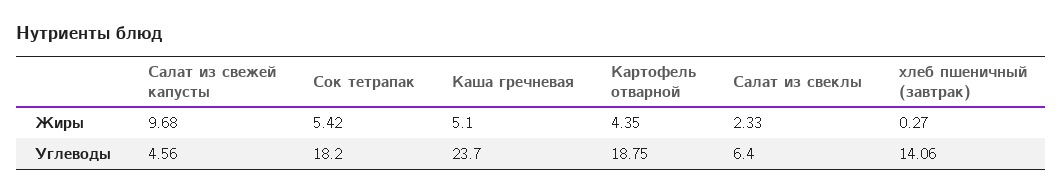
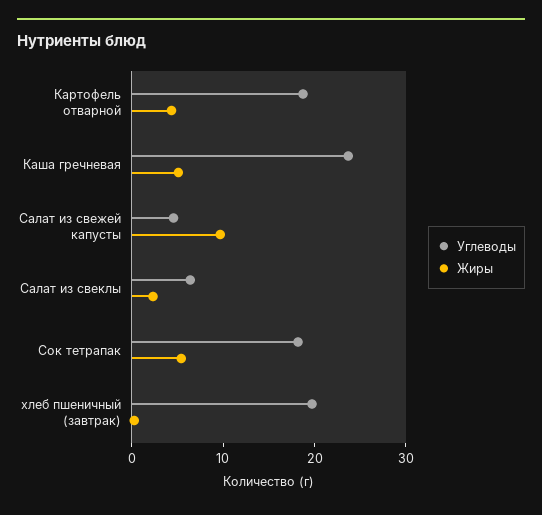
  {
    "Жиры": {
      "Салат из свежей капусты": 9.68,
      "Сок тетрапак": 5.42,
      "Каша гречневая": 5.1,
      "Картофель отварной": 4.35,
      "Салат из свеклы": 2.33,
      "хлеб пшеничный (завтрак)": 0.27
    },
    "Углеводы": {
      "Салат из свежей капусты": 4.56,
      "Сок тетрапак": 18.2,
      "Каша гречневая": 23.7,
      "Картофель отварной": 18.75,
      "Салат из свеклы": 6.4,
-     "хлеб пшеничный (завтрак)": 14.06
+     "хлеб пшеничный (завтрак)": 20
    }
  }

